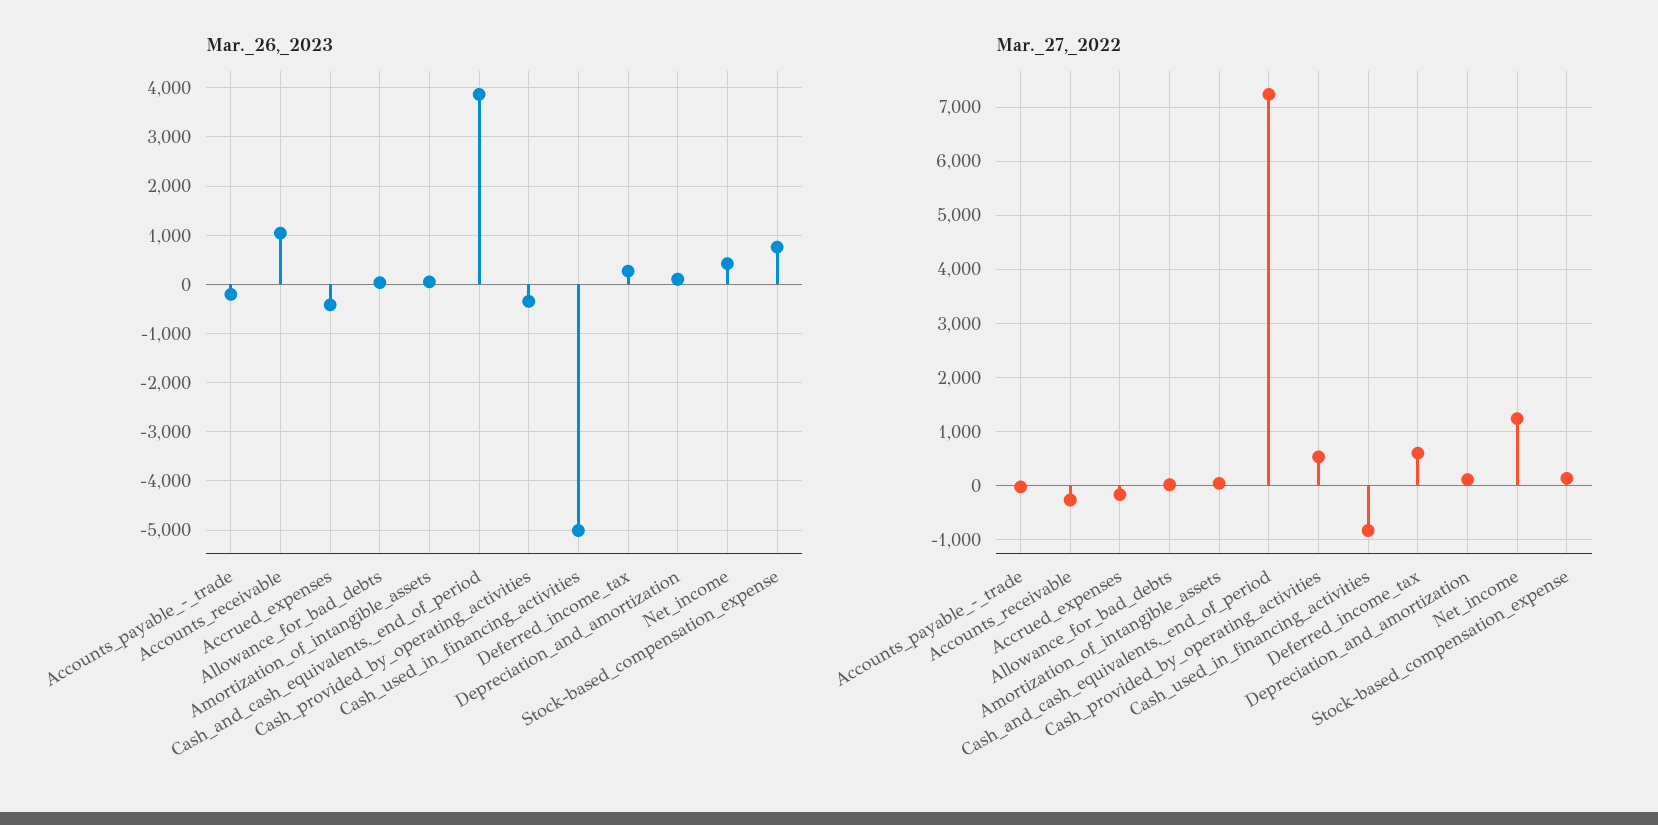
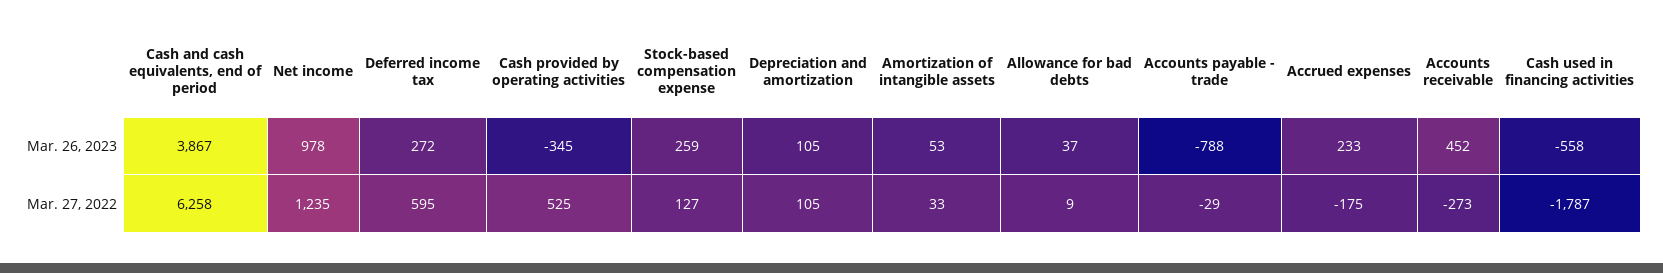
  {
    "Mar._26,_2023": {
-     "Accounts_payable_-_trade": -200,
+     "Accounts_payable_-_trade": -788,
-     "Accounts_receivable": 1000,
+     "Accounts_receivable": 452,
-     "Accrued_expenses": -400,
+     "Accrued_expenses": 233,
      "Allowance_for_bad_debts": 37,
      "Amortization_of_intangible_assets": 53,
      "Cash_and_cash_equivalents,_end_of_period": 3867,
      "Cash_provided_by_operating_activities": -345,
-     "Cash_used_in_financing_activities": -5000,
+     "Cash_used_in_financing_activities": -558,
      "Deferred_income_tax": 272,
      "Depreciation_and_amortization": 105,
-     "Net_income": 400,
+     "Net_income": 978,
-     "Stock-based_compensation_expense": 800
+     "Stock-based_compensation_expense": 259
    },
    "Mar._27,_2022": {
      "Accounts_payable_-_trade": -29,
      "Accounts_receivable": -273,
      "Accrued_expenses": -175,
      "Allowance_for_bad_debts": 9,
      "Amortization_of_intangible_assets": 33,
-     "Cash_and_cash_equivalents,_end_of_period": 7200,
+     "Cash_and_cash_equivalents,_end_of_period": 6258,
      "Cash_provided_by_operating_activities": 525,
-     "Cash_used_in_financing_activities": -800,
+     "Cash_used_in_financing_activities": -1787,
      "Deferred_income_tax": 595,
      "Depreciation_and_amortization": 105,
      "Net_income": 1235,
      "Stock-based_compensation_expense": 127
    }
  }

